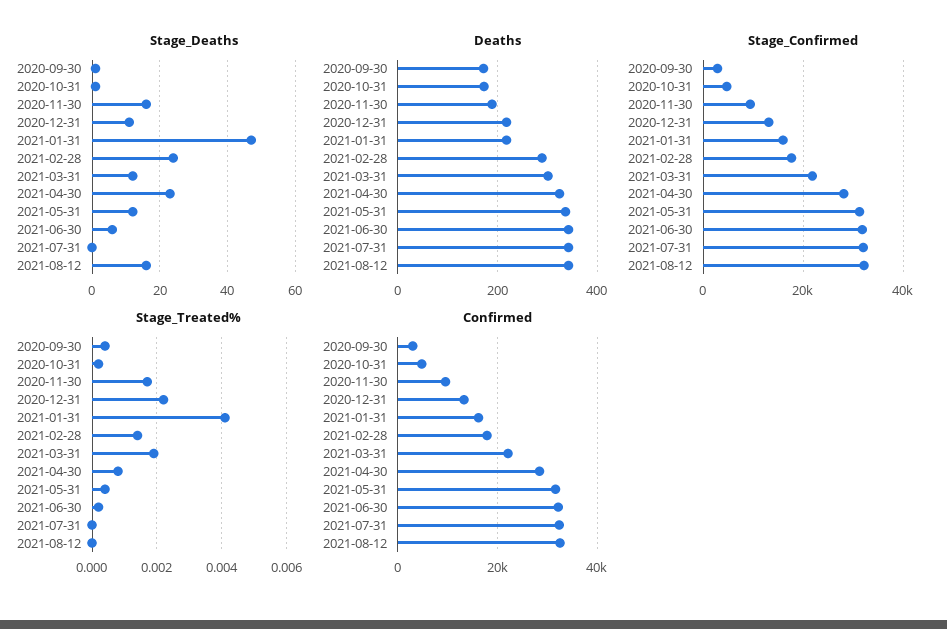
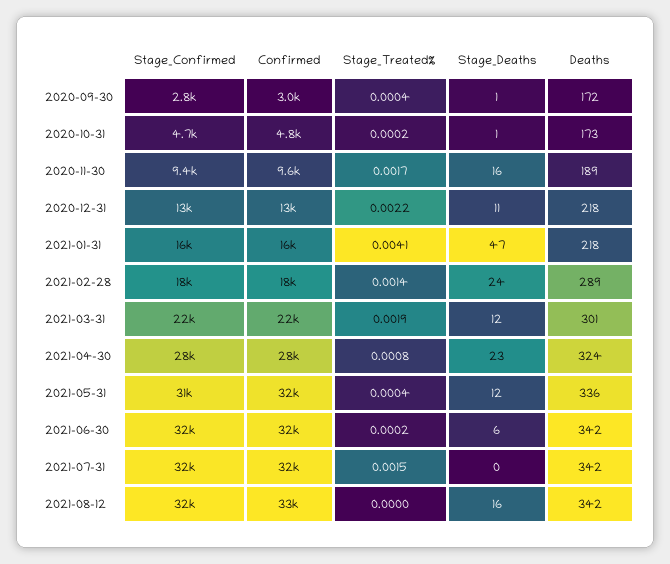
  {
    "Stage_Deaths": {
      "2020-09-30": 1,
      "2020-10-31": 1,
      "2020-11-30": 16,
      "2020-12-31": 11,
      "2021-01-31": 47,
      "2021-02-28": 24,
      "2021-03-31": 12,
      "2021-04-30": 23,
      "2021-05-31": 12,
      "2021-06-30": 6,
      "2021-07-31": 0,
      "2021-08-12": 16
    },
    "Deaths": {
      "2020-09-30": 172,
      "2020-10-31": 173,
      "2020-11-30": 189,
      "2020-12-31": 218,
      "2021-01-31": 218,
      "2021-02-28": 289,
      "2021-03-31": 301,
      "2021-04-30": 324,
      "2021-05-31": 336,
      "2021-06-30": 342,
      "2021-07-31": 342,
      "2021-08-12": 342
    },
    "Stage_Confirmed": {
      "2020-09-30": 2800,
      "2020-10-31": 4700,
      "2020-11-30": 9400,
      "2020-12-31": 13000,
      "2021-01-31": 16000,
      "2021-02-28": 18000,
      "2021-03-31": 22000,
      "2021-04-30": 28000,
      "2021-05-31": 31000,
      "2021-06-30": 32000,
      "2021-07-31": 32000,
      "2021-08-12": 32000
    },
    "Stage_Treated%": {
      "2020-09-30": 0.0004,
      "2020-10-31": 0.0002,
      "2020-11-30": 0.0017,
      "2020-12-31": 0.0022,
      "2021-01-31": 0.0041,
      "2021-02-28": 0.0014,
      "2021-03-31": 0.0019,
      "2021-04-30": 0.0008,
      "2021-05-31": 0.0004,
      "2021-06-30": 0.0002,
-     "2021-07-31": 0,
+     "2021-07-31": 0.0015,
      "2021-08-12": 0
    },
    "Confirmed": {
      "2020-09-30": 3000,
      "2020-10-31": 4800,
      "2020-11-30": 9600,
      "2020-12-31": 13000,
      "2021-01-31": 16000,
      "2021-02-28": 18000,
      "2021-03-31": 22000,
      "2021-04-30": 28000,
      "2021-05-31": 32000,
      "2021-06-30": 32000,
      "2021-07-31": 32000,
      "2021-08-12": 33000
    }
  }

